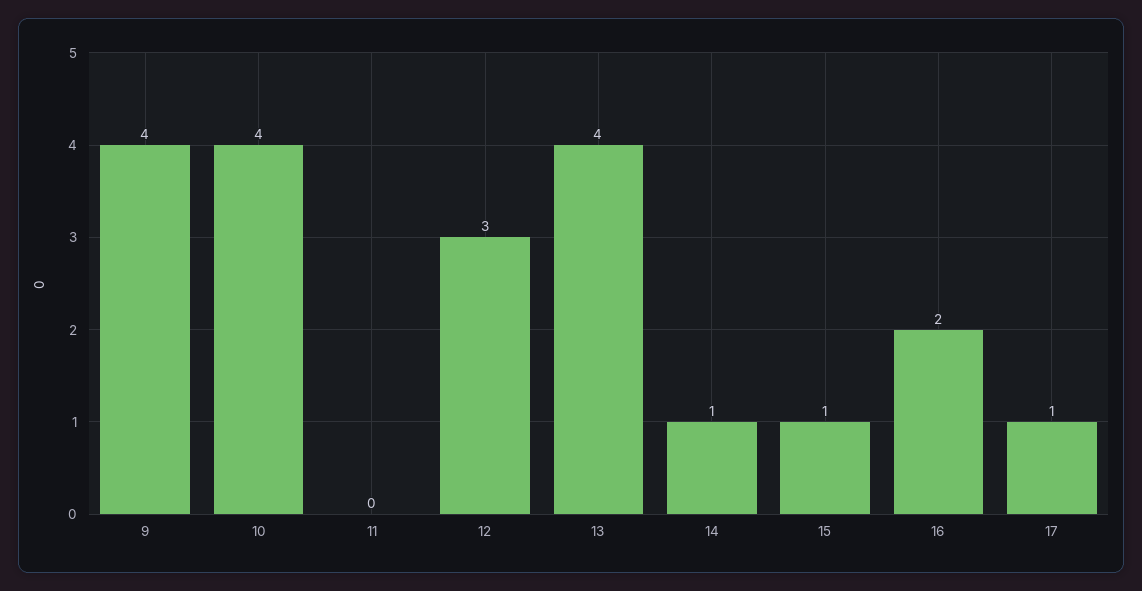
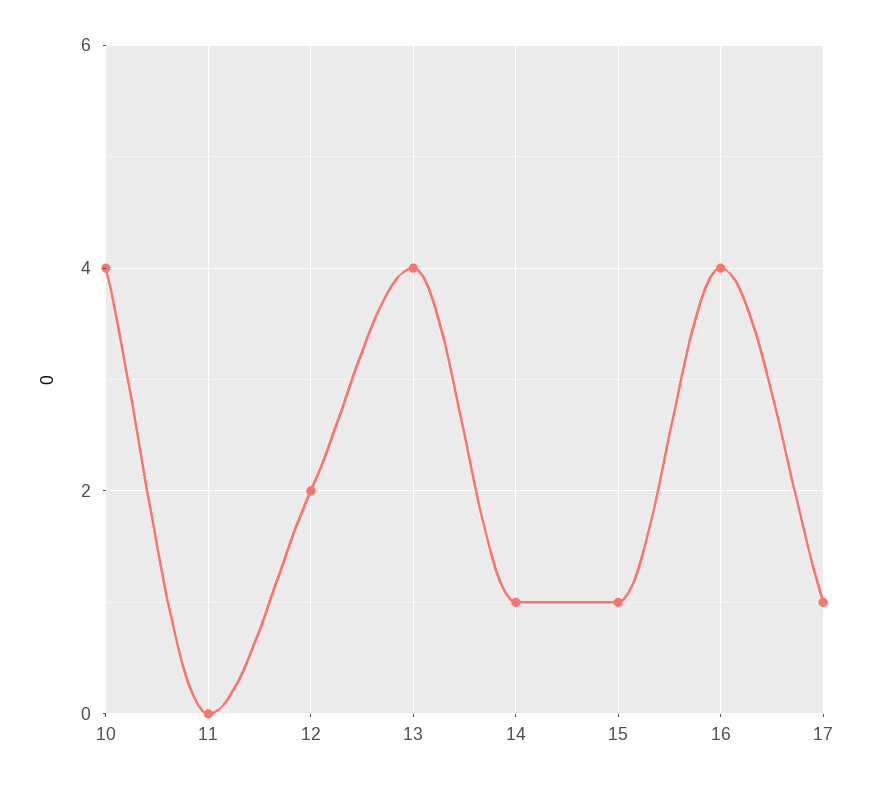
  {
-   "9": 4,
    "10": 4,
    "11": 0,
-   "12": 3,
+   "12": 2,
    "13": 4,
    "14": 1,
    "15": 1,
-   "16": 2,
+   "16": 4,
    "17": 1
  }

